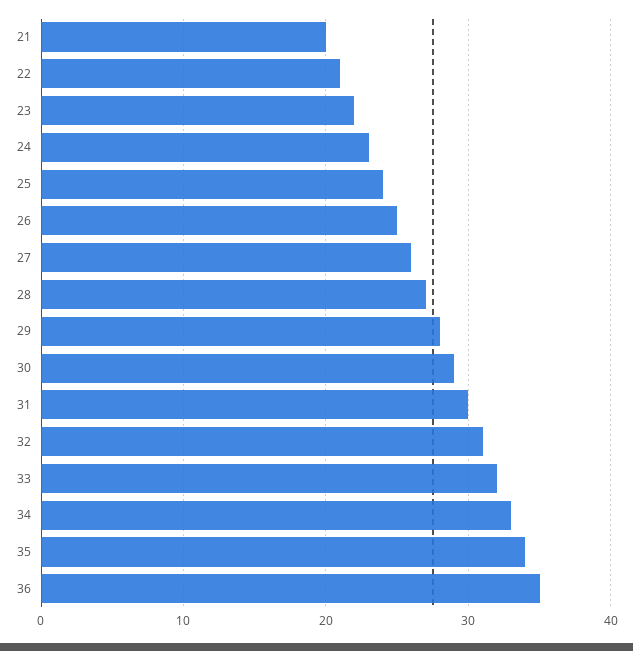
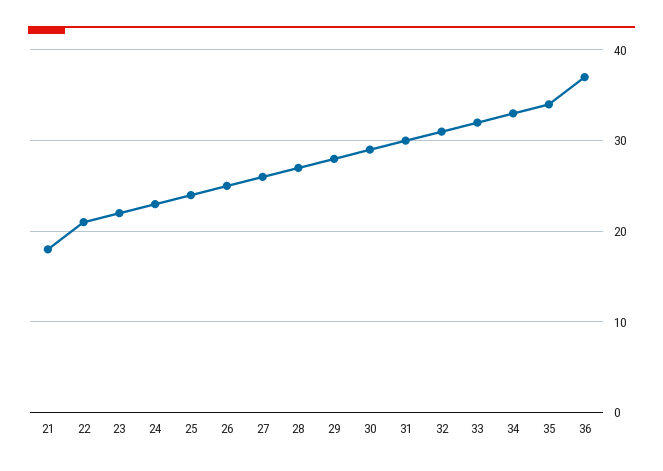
  {
-   "21": 20,
+   "21": 18,
    "22": 21,
    "23": 22,
    "24": 23,
    "25": 24,
    "26": 25,
    "27": 26,
    "28": 27,
    "29": 28,
    "30": 29,
    "31": 30,
    "32": 31,
    "33": 32,
    "34": 33,
    "35": 34,
-   "36": 35
+   "36": 37
  }

